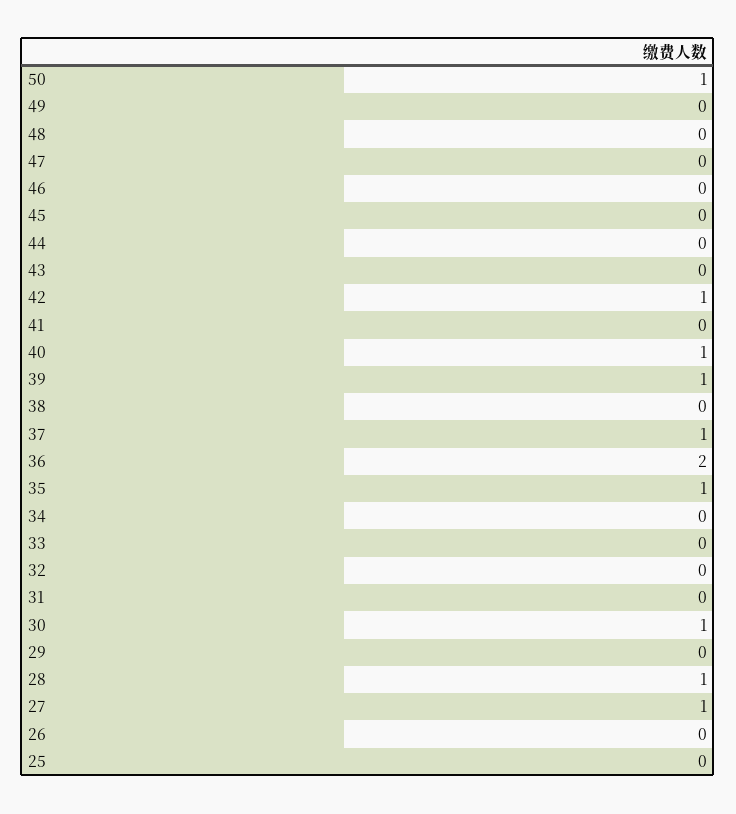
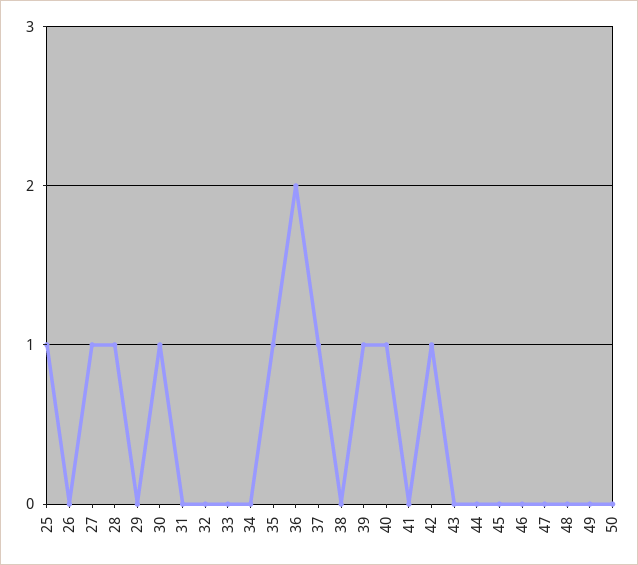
  {
-   "50": 1,
+   "50": 0,
    "49": 0,
    "48": 0,
    "47": 0,
    "46": 0,
    "45": 0,
    "44": 0,
    "43": 0,
    "42": 1,
    "41": 0,
    "40": 1,
    "39": 1,
    "38": 0,
    "37": 1,
    "36": 2,
    "35": 1,
    "34": 0,
    "33": 0,
    "32": 0,
    "31": 0,
    "30": 1,
    "29": 0,
    "28": 1,
    "27": 1,
    "26": 0,
-   "25": 0
+   "25": 1
  }

